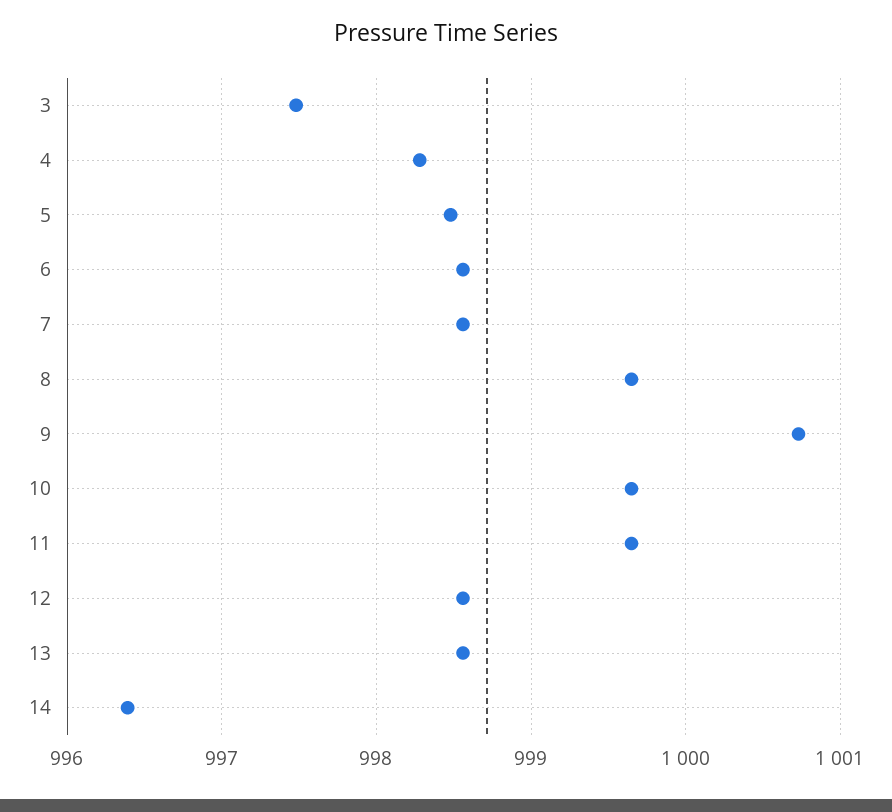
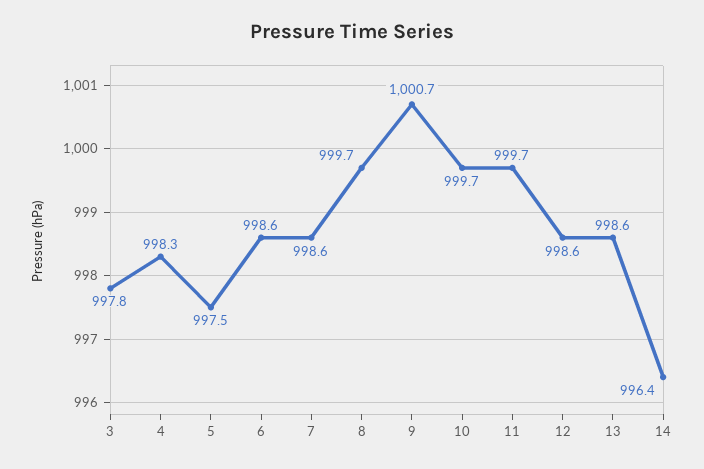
  {
-   "3": 997.5,
+   "3": 997.8,
    "4": 998.3,
-   "5": 998.5,
+   "5": 997.5,
    "6": 998.6,
    "7": 998.6,
    "8": 999.7,
    "9": 1000.7,
    "10": 999.7,
    "11": 999.7,
    "12": 998.6,
    "13": 998.6,
    "14": 996.4
  }

